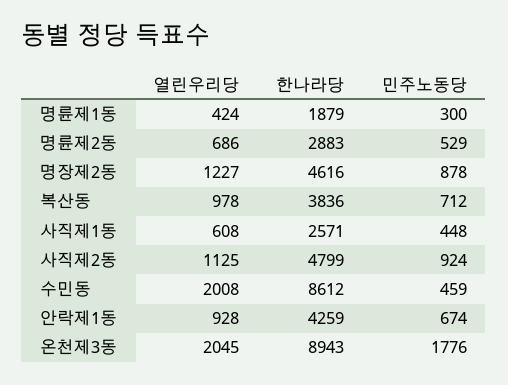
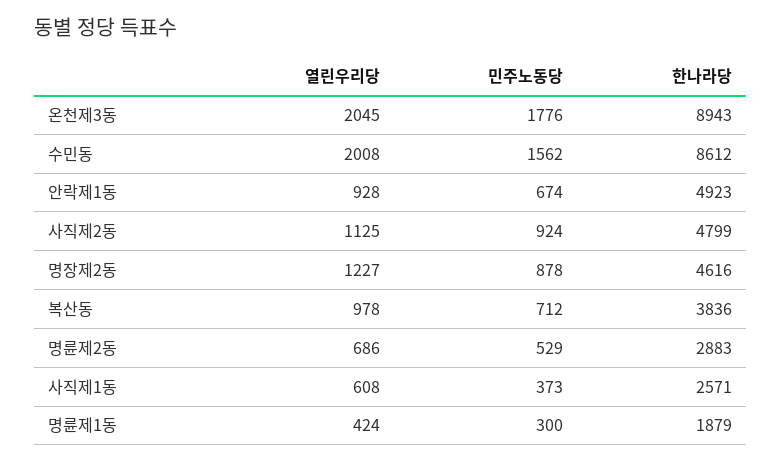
  {
    "열린우리당": {
      "명륜제1동": 424,
      "명륜제2동": 686,
      "명장제2동": 1227,
      "복산동": 978,
      "사직제1동": 608,
      "사직제2동": 1125,
      "수민동": 2008,
      "안락제1동": 928,
      "온천제3동": 2045
    },
    "한나라당": {
      "명륜제1동": 1879,
      "명륜제2동": 2883,
      "명장제2동": 4616,
      "복산동": 3836,
      "사직제1동": 2571,
      "사직제2동": 4799,
      "수민동": 8612,
-     "안락제1동": 4259,
+     "안락제1동": 4923,
      "온천제3동": 8943
    },
    "민주노동당": {
      "명륜제1동": 300,
      "명륜제2동": 529,
      "명장제2동": 878,
      "복산동": 712,
-     "사직제1동": 448,
+     "사직제1동": 373,
      "사직제2동": 924,
-     "수민동": 459,
+     "수민동": 1562,
      "안락제1동": 674,
      "온천제3동": 1776
    }
  }

